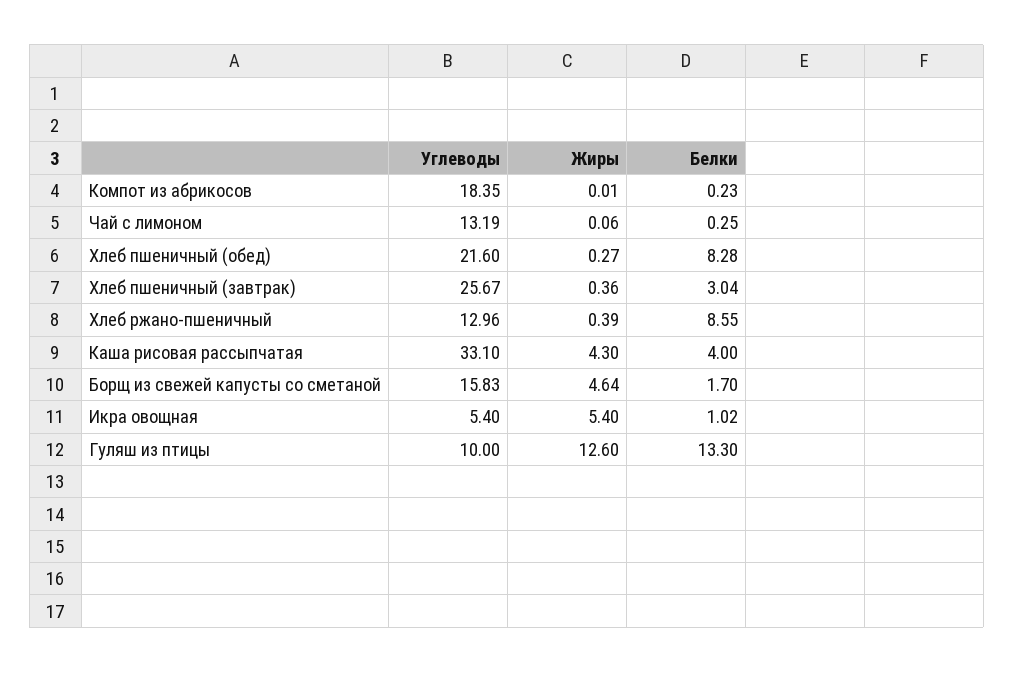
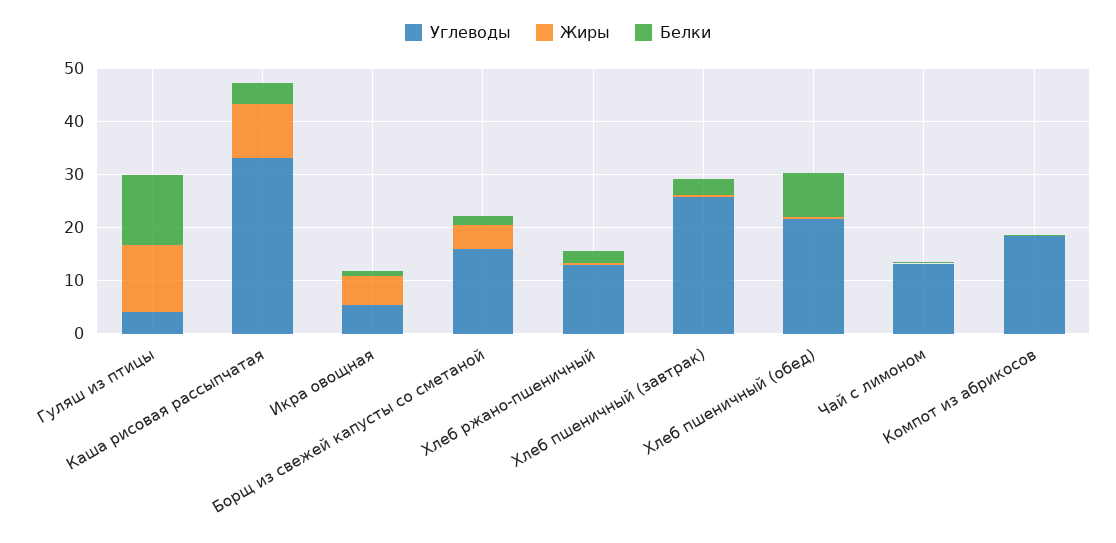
  {
    "Углеводы": {
      "Компот из абрикосов": 18.35,
      "Чай с лимоном": 13.19,
      "Хлеб пшеничный (обед)": 21.6,
      "Хлеб пшеничный (завтрак)": 25.67,
      "Хлеб ржано-пшеничный": 12.96,
      "Каша рисовая рассыпчатая": 33.1,
      "Борщ из свежей капусты со сметаной": 15.83,
      "Икра овощная": 5.4,
-     "Гуляш из птицы": 10
+     "Гуляш из птицы": 4
    },
    "Жиры": {
      "Компот из абрикосов": 0.01,
      "Чай с лимоном": 0.06,
      "Хлеб пшеничный (обед)": 0.27,
      "Хлеб пшеничный (завтрак)": 0.36,
      "Хлеб ржано-пшеничный": 0.39,
-     "Каша рисовая рассыпчатая": 4.3,
+     "Каша рисовая рассыпчатая": 10,
      "Борщ из свежей капусты со сметаной": 4.64,
      "Икра овощная": 5.4,
      "Гуляш из птицы": 12.6
    },
    "Белки": {
      "Компот из абрикосов": 0.23,
      "Чай с лимоном": 0.25,
      "Хлеб пшеничный (обед)": 8.28,
      "Хлеб пшеничный (завтрак)": 3.04,
-     "Хлеб ржано-пшеничный": 8.55,
+     "Хлеб ржано-пшеничный": 2,
      "Каша рисовая рассыпчатая": 4,
      "Борщ из свежей капусты со сметаной": 1.7,
      "Икра овощная": 1.02,
      "Гуляш из птицы": 13.3
    }
  }

